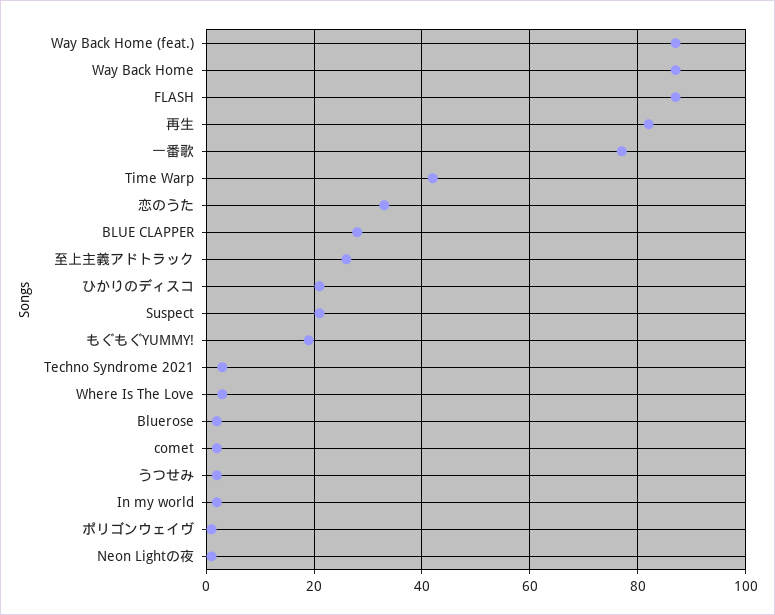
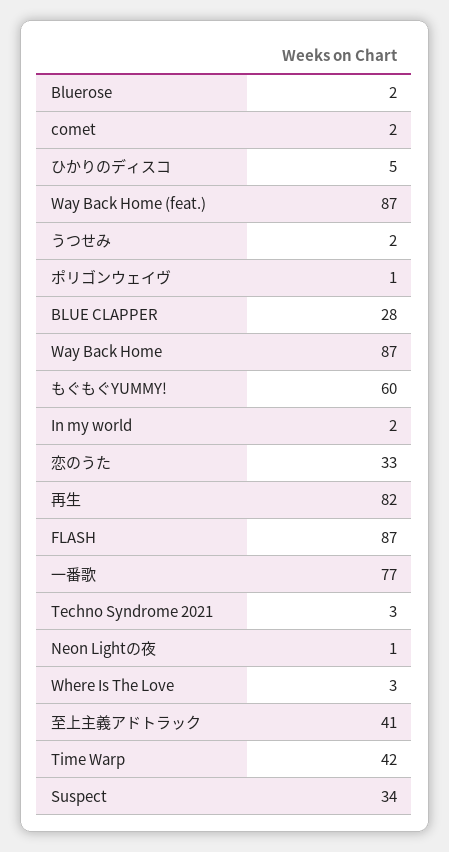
  {
    "Way Back Home (feat.)": 87,
    "Way Back Home": 87,
    "FLASH": 87,
    "再生": 82,
    "一番歌": 77,
    "Time Warp": 42,
    "恋のうた": 33,
    "BLUE CLAPPER": 28,
-   "至上主義アドトラック": 25,
+   "至上主義アドトラック": 41,
-   "ひかりのディスコ": 20,
+   "ひかりのディスコ": 5,
-   "Suspect": 20,
+   "Suspect": 34,
-   "もぐもぐYUMMY!": 20,
+   "もぐもぐYUMMY!": 60,
    "Techno Syndrome 2021": 3,
    "Where Is The Love": 3,
    "Bluerose": 2,
    "comet": 2,
    "うつせみ": 2,
    "In my world": 2,
    "ポリゴンウェイヴ": 1,
    "Neon Lightの夜": 1
  }

